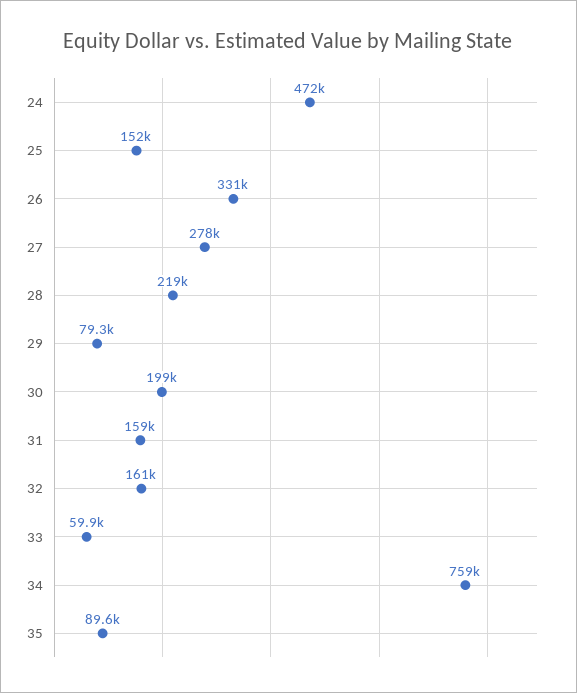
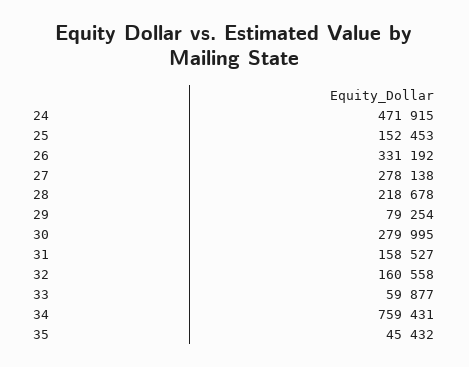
  {
    "24": 471915,
    "25": 152453,
    "26": 331192,
    "27": 278138,
    "28": 218678,
    "29": 79254,
-   "30": 199000,
+   "30": 279995,
    "31": 158527,
    "32": 160558,
    "33": 59877,
    "34": 759431,
-   "35": 89600
+   "35": 45432
  }

